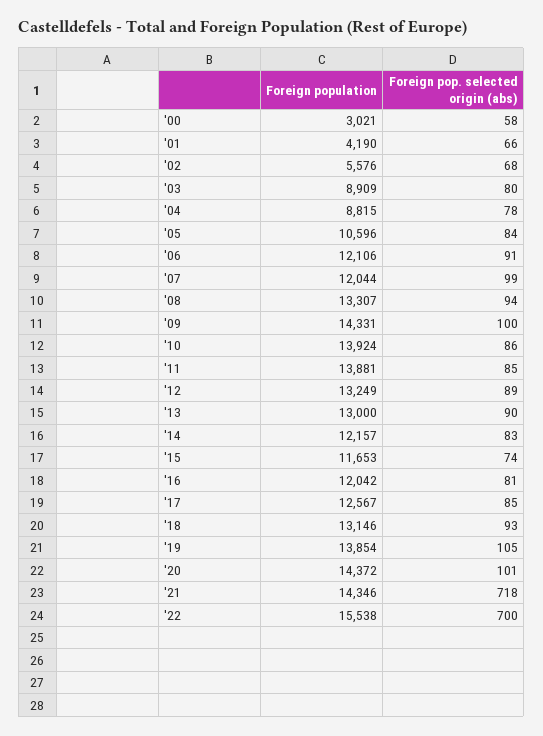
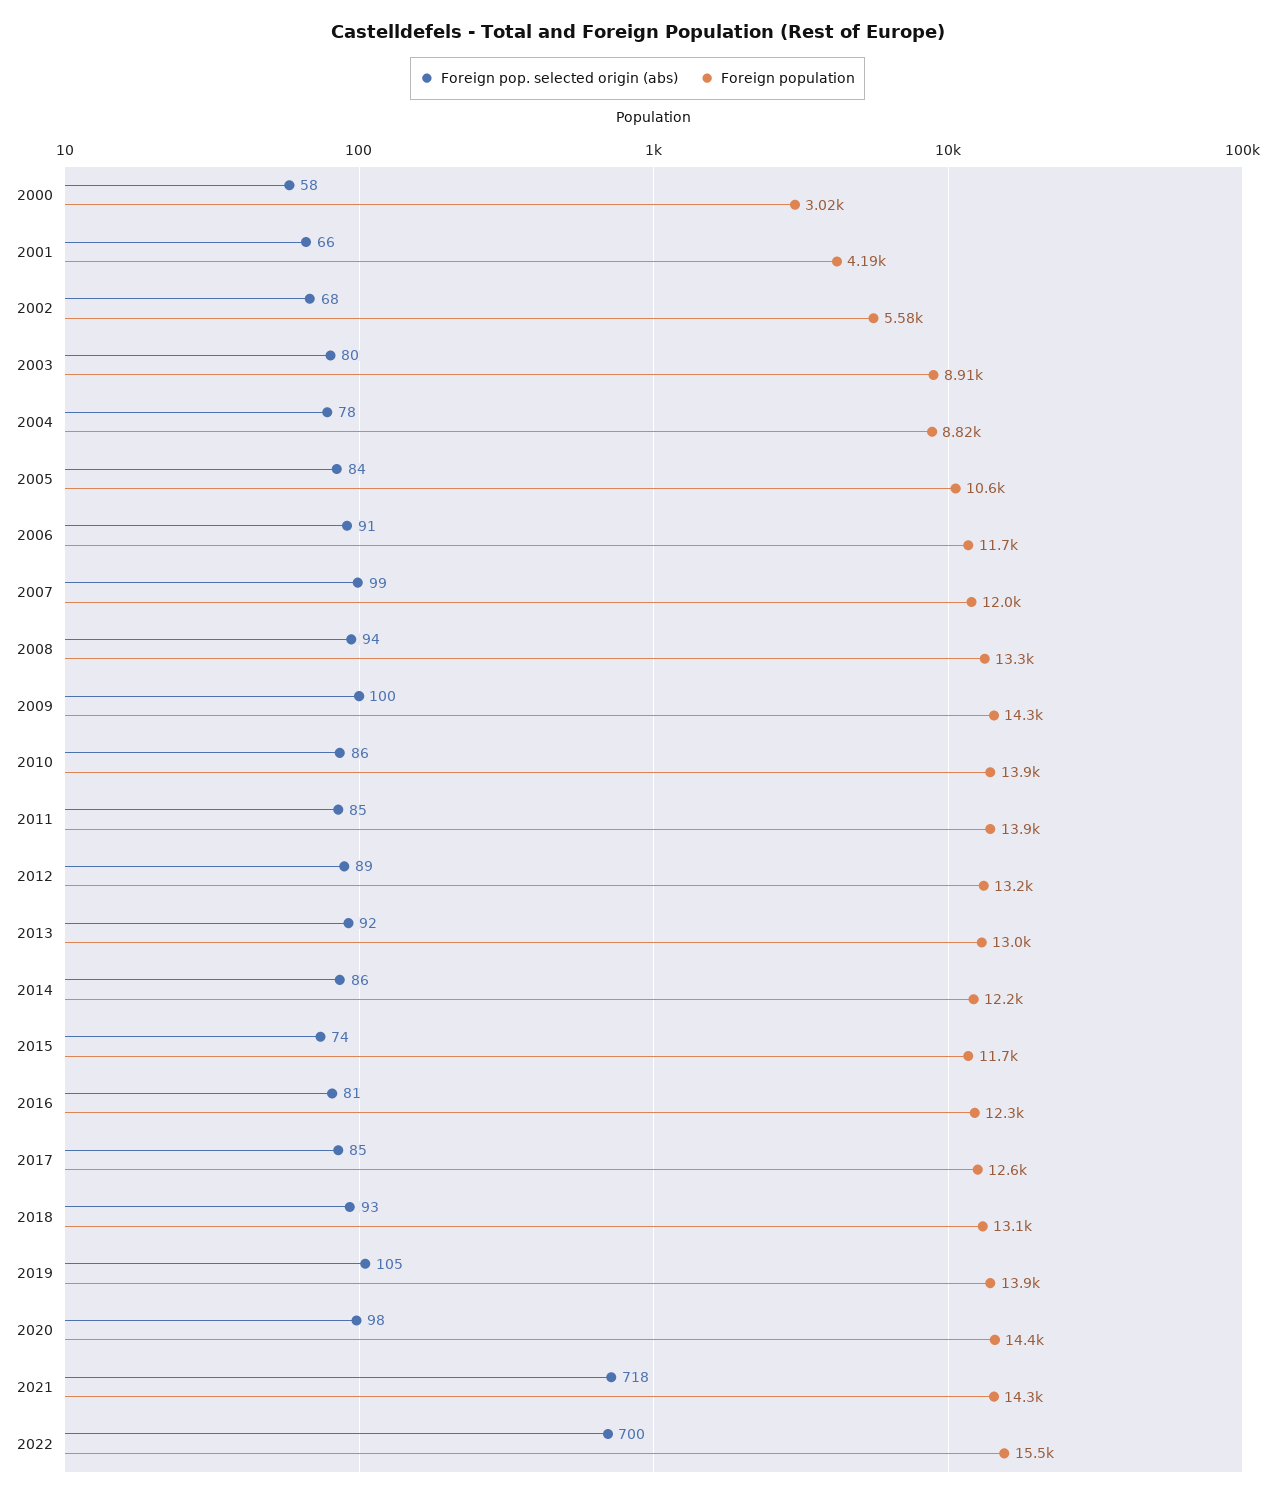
  {
    "Foreign population": {
      "'00": 3021,
      "'01": 4190,
      "'02": 5576,
      "'03": 8909,
      "'04": 8815,
      "'05": 10596,
-     "'06": 12106,
+     "'06": 11700,
      "'07": 12044,
      "'08": 13307,
      "'09": 14331,
      "'10": 13924,
      "'11": 13881,
      "'12": 13249,
      "'13": 13000,
      "'14": 12157,
      "'15": 11653,
-     "'16": 12042,
+     "'16": 12300,
      "'17": 12567,
      "'18": 13146,
      "'19": 13854,
      "'20": 14372,
      "'21": 14346,
      "'22": 15538
    },
    "Foreign pop. selected origin (abs)": {
      "'00": 58,
      "'01": 66,
      "'02": 68,
      "'03": 80,
      "'04": 78,
      "'05": 84,
      "'06": 91,
      "'07": 99,
      "'08": 94,
      "'09": 100,
      "'10": 86,
      "'11": 85,
      "'12": 89,
-     "'13": 90,
+     "'13": 92,
-     "'14": 83,
+     "'14": 86,
      "'15": 74,
      "'16": 81,
      "'17": 85,
      "'18": 93,
      "'19": 105,
-     "'20": 101,
+     "'20": 98,
      "'21": 718,
      "'22": 700
    }
  }

